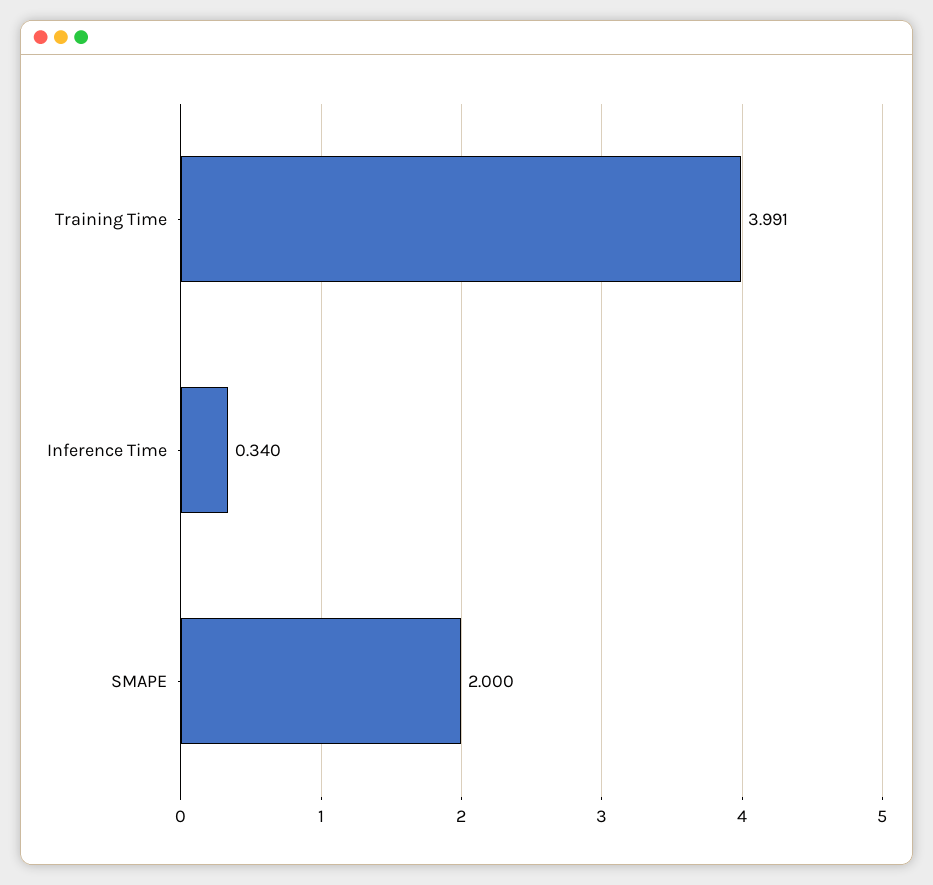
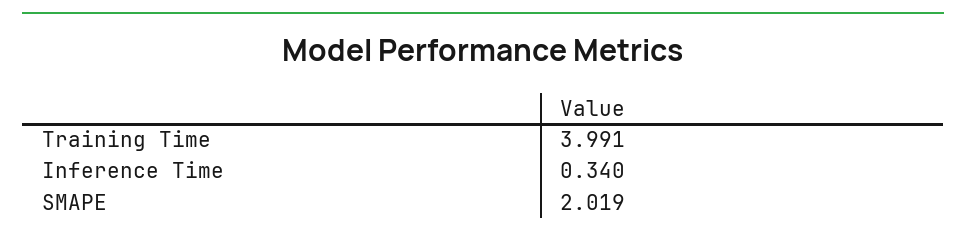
  {
    "Training Time": 3.991,
    "Inference Time": 0.34,
-   "SMAPE": 2
+   "SMAPE": 2.019
  }

